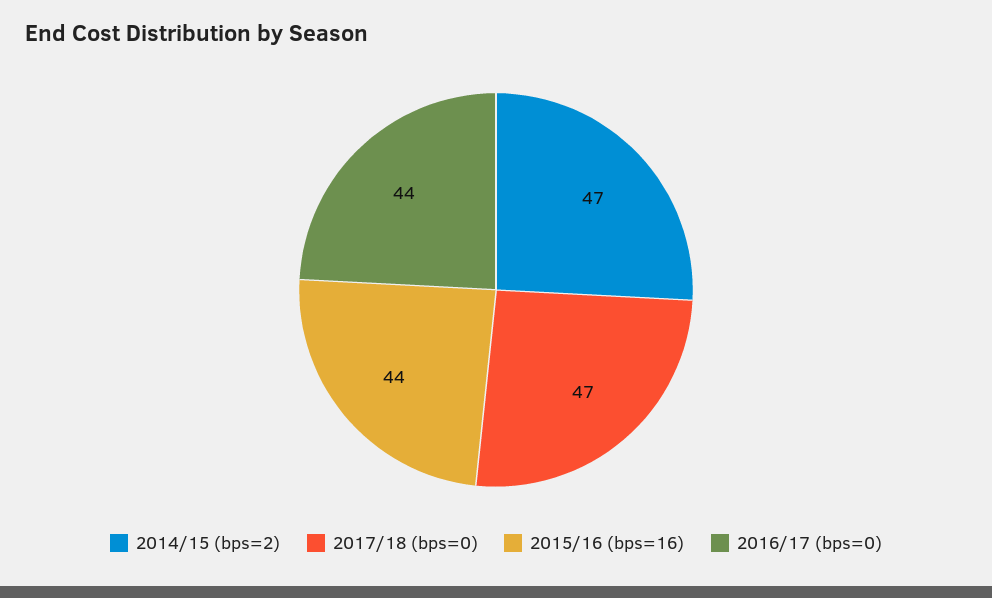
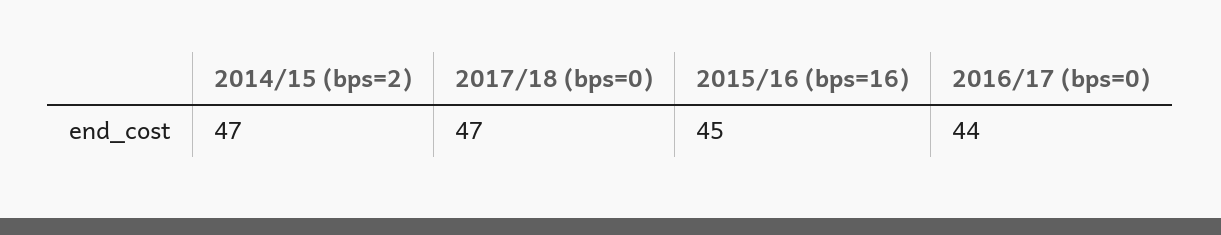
  {
    "2014/15 (bps=2)": 47,
    "2017/18 (bps=0)": 47,
-   "2015/16 (bps=16)": 44,
+   "2015/16 (bps=16)": 45,
    "2016/17 (bps=0)": 44
  }

